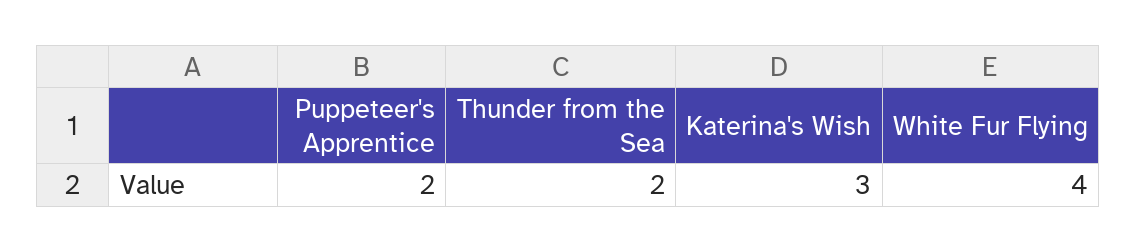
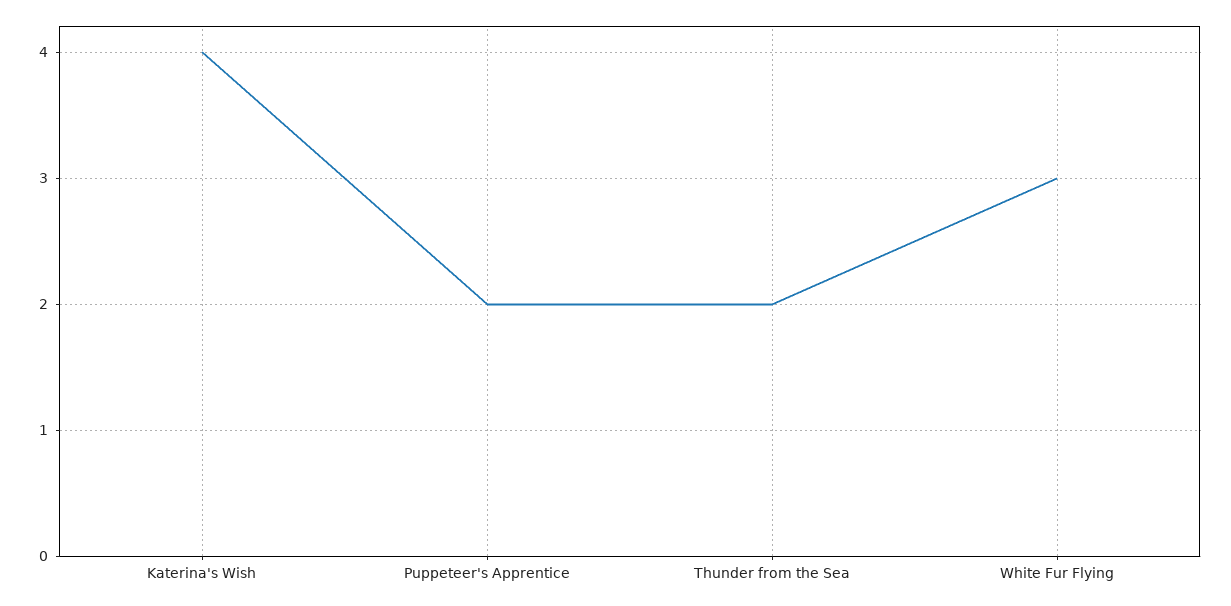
  {
    "Puppeteer's Apprentice": 2,
    "Thunder from the Sea": 2,
-   "Katerina's Wish": 3,
+   "Katerina's Wish": 4,
-   "White Fur Flying": 4
+   "White Fur Flying": 3
  }

